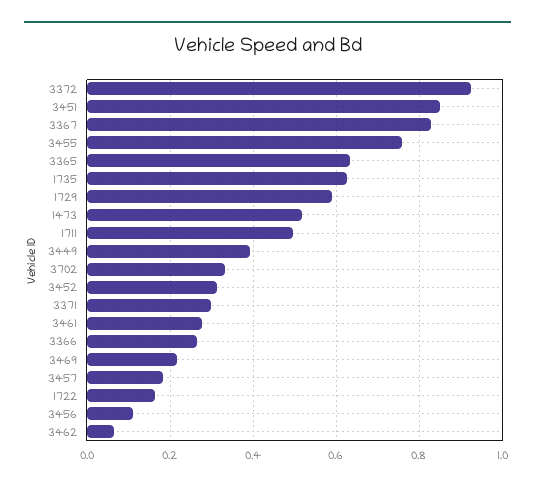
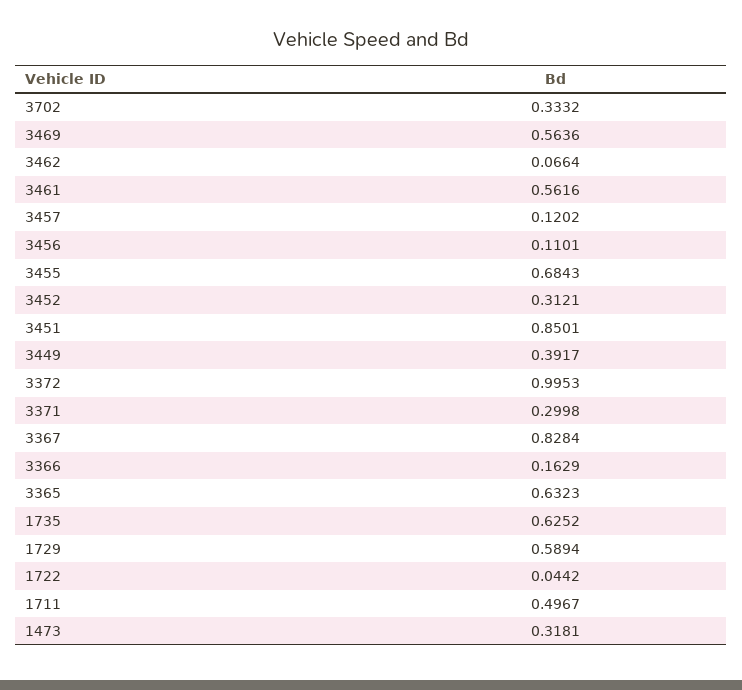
  {
-   "3372": 0.92,
+   "3372": 0.9953,
    "3451": 0.8501,
    "3367": 0.8284,
-   "3455": 0.76,
+   "3455": 0.6843,
    "3365": 0.6323,
    "1735": 0.6252,
    "1729": 0.5894,
-   "1473": 0.52,
+   "1473": 0.3181,
    "1711": 0.4967,
    "3449": 0.3917,
    "3702": 0.3332,
    "3452": 0.3121,
    "3371": 0.2998,
-   "3461": 0.28,
+   "3461": 0.5616,
-   "3366": 0.26,
+   "3366": 0.1629,
-   "3469": 0.22,
+   "3469": 0.5636,
-   "3457": 0.18,
+   "3457": 0.1202,
-   "1722": 0.16,
+   "1722": 0.0442,
    "3456": 0.1101,
    "3462": 0.0664
  }

